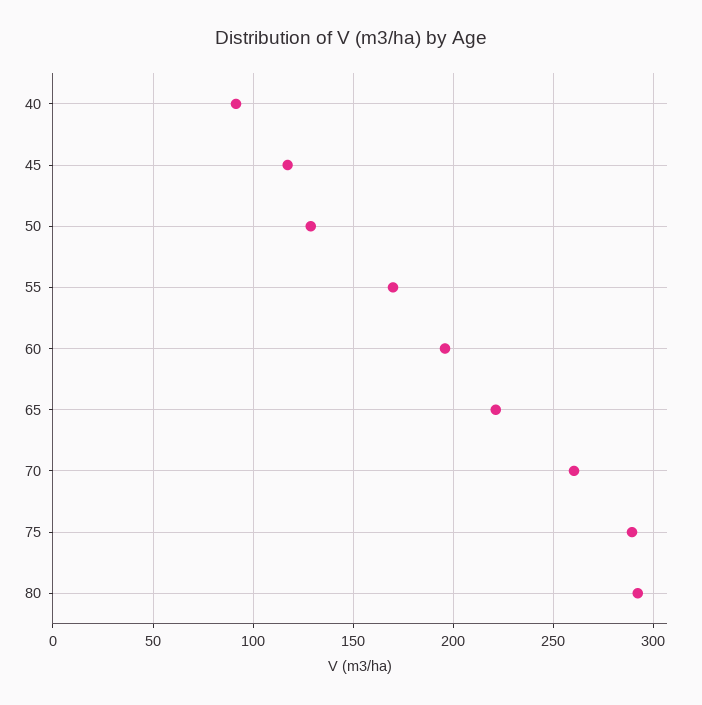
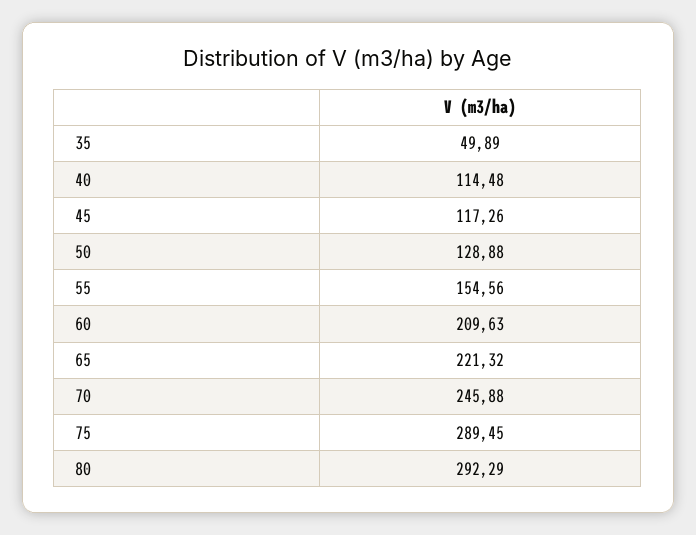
  {
-   "40": 90,
+   "40": 114.48,
    "45": 117.26,
    "50": 128.88,
-   "55": 170,
+   "55": 154.56,
-   "60": 195,
+   "60": 209.63,
    "65": 221.32,
-   "70": 260,
+   "70": 245.88,
    "75": 289.45,
-   "80": 292.29
+   "80": 292.29,
+   "35": 49.89
  }

